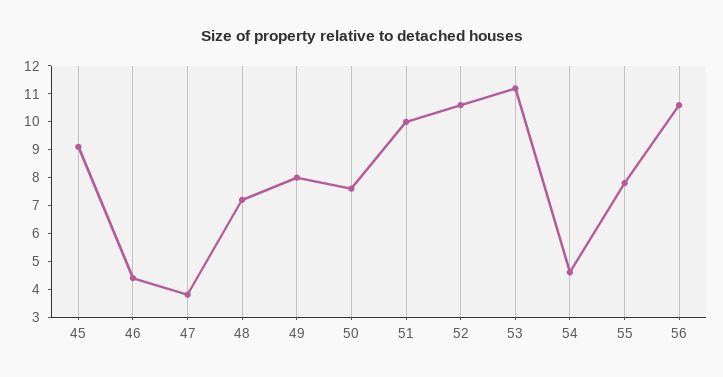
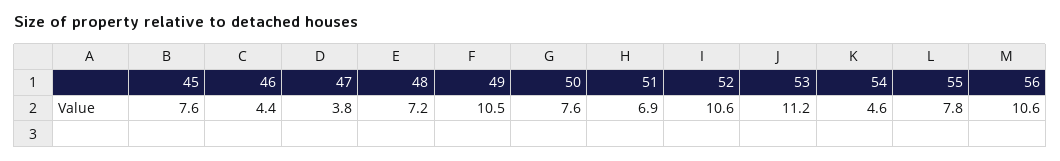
  {
-   "45": 9,
+   "45": 7.6,
    "46": 4.4,
    "47": 3.8,
    "48": 7.2,
-   "49": 8,
+   "49": 10.5,
    "50": 7.6,
-   "51": 10,
+   "51": 6.9,
    "52": 10.6,
    "53": 11.2,
    "54": 4.6,
    "55": 7.8,
    "56": 10.6
  }

